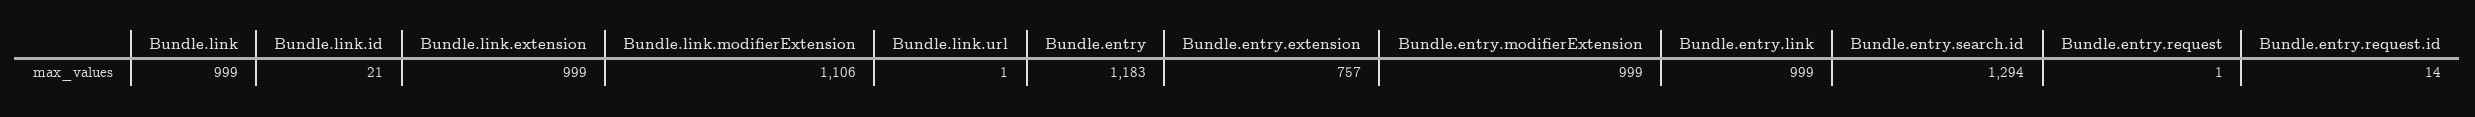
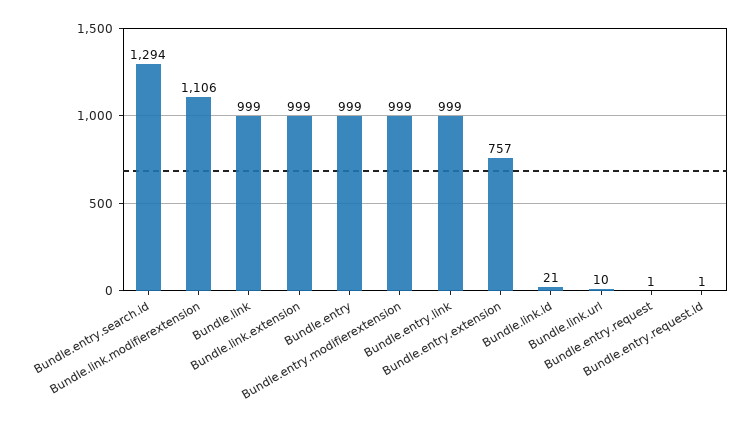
  {
    "Bundle.link": 999,
    "Bundle.link.id": 21,
    "Bundle.link.extension": 999,
    "Bundle.link.modifierExtension": 1106,
-   "Bundle.link.url": 1,
+   "Bundle.link.url": 10,
-   "Bundle.entry": 1183,
+   "Bundle.entry": 999,
    "Bundle.entry.extension": 757,
    "Bundle.entry.modifierExtension": 999,
    "Bundle.entry.link": 999,
    "Bundle.entry.search.id": 1294,
    "Bundle.entry.request": 1,
-   "Bundle.entry.request.id": 14
+   "Bundle.entry.request.id": 1
  }

